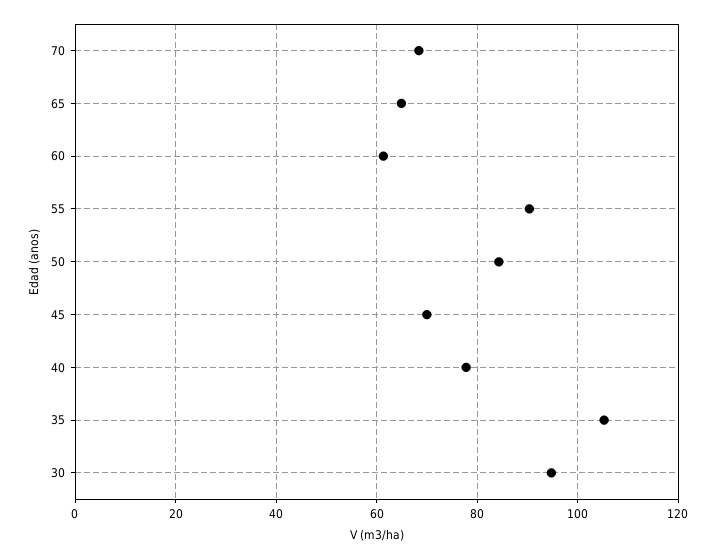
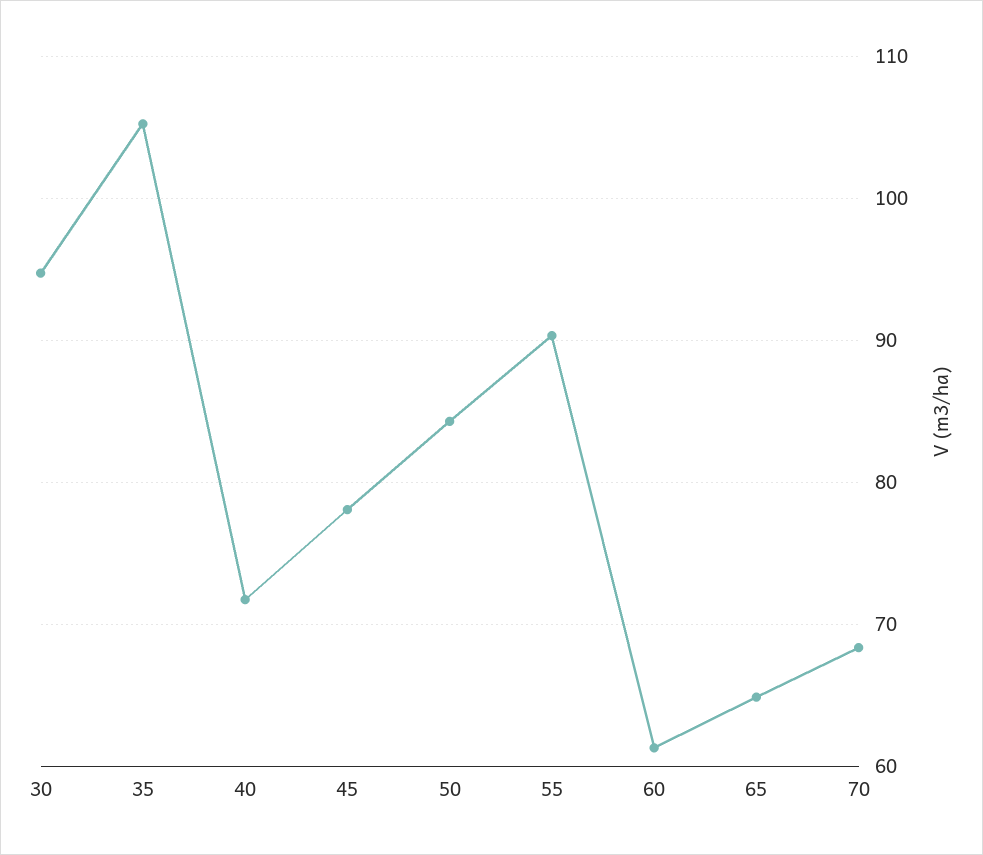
  {
    "70": 68,
    "65": 65,
    "60": 61,
    "55": 90,
    "50": 84,
-   "45": 70,
+   "45": 78,
-   "40": 78,
+   "40": 72,
    "35": 105,
    "30": 95
  }

